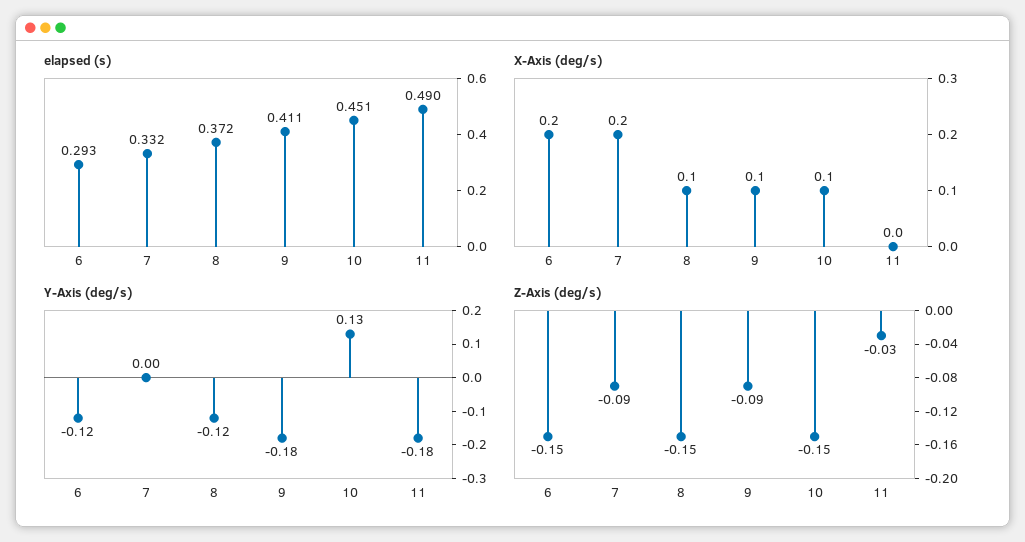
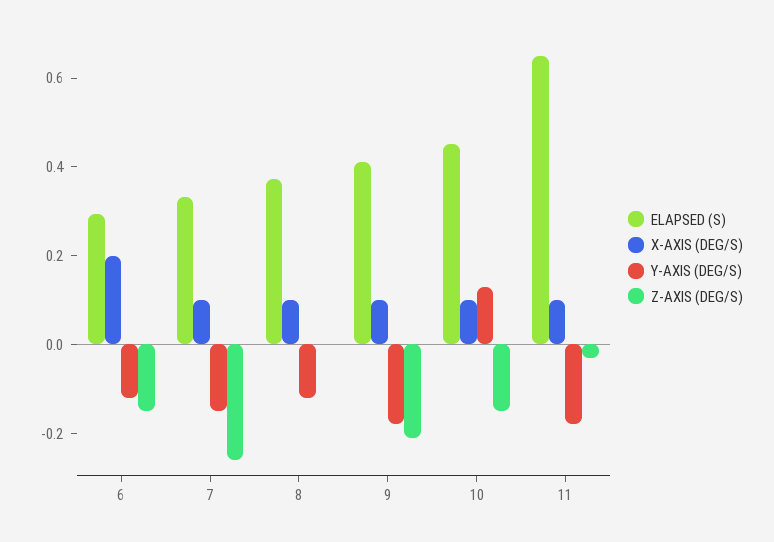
  {
    "elapsed (s)": {
      "6": 0.293,
      "7": 0.332,
      "8": 0.372,
      "9": 0.411,
      "10": 0.451,
-     "11": 0.49
+     "11": 0.65
    },
    "X-Axis (deg/s)": {
      "6": 0.2,
-     "7": 0.2,
+     "7": 0.1,
      "8": 0.1,
      "9": 0.1,
      "10": 0.1,
-     "11": 0
+     "11": 0.1
    },
    "Y-Axis (deg/s)": {
      "6": -0.12,
-     "7": 0,
+     "7": -0.15,
      "8": -0.12,
      "9": -0.18,
      "10": 0.13,
      "11": -0.18
    },
    "Z-Axis (deg/s)": {
      "6": -0.15,
-     "7": -0.09,
+     "7": -0.25,
-     "8": -0.15,
+     "8": 0,
-     "9": -0.09,
+     "9": -0.2,
      "10": -0.15,
      "11": -0.03
    }
  }

